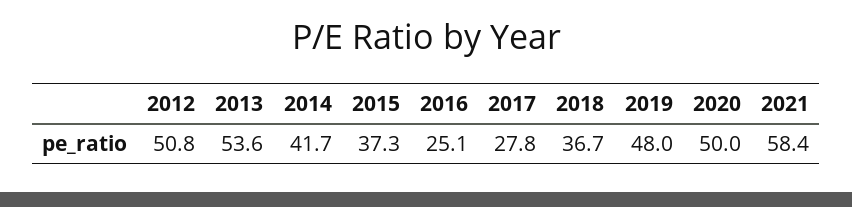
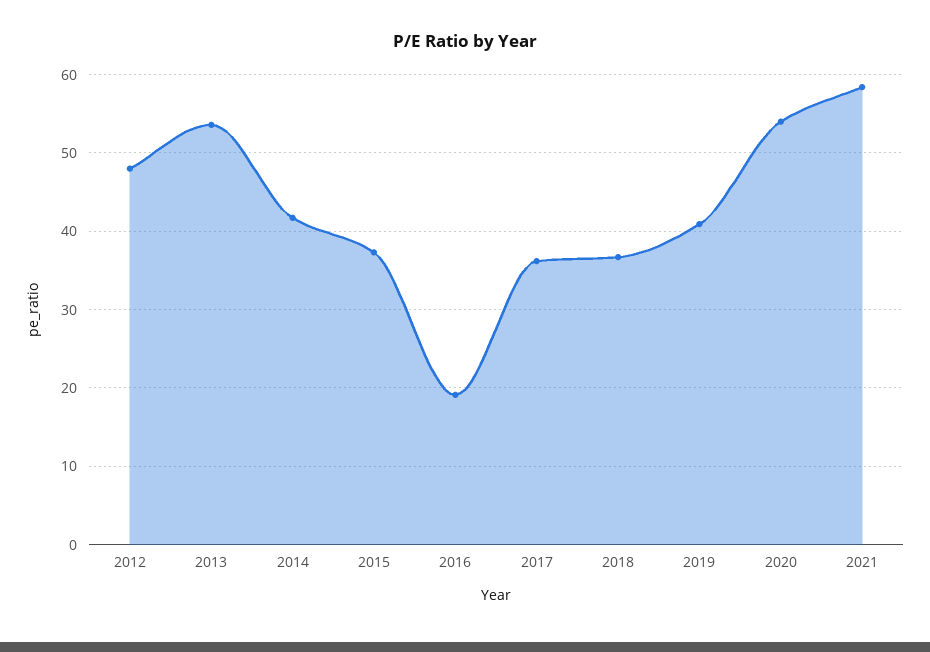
  {
-   "2012": 50.8,
+   "2012": 48,
    "2013": 53.6,
    "2014": 41.7,
    "2015": 37.3,
-   "2016": 25.1,
+   "2016": 19,
-   "2017": 27.8,
+   "2017": 36,
    "2018": 36.7,
-   "2019": 48,
+   "2019": 41,
-   "2020": 50,
+   "2020": 54,
    "2021": 58.4
  }

